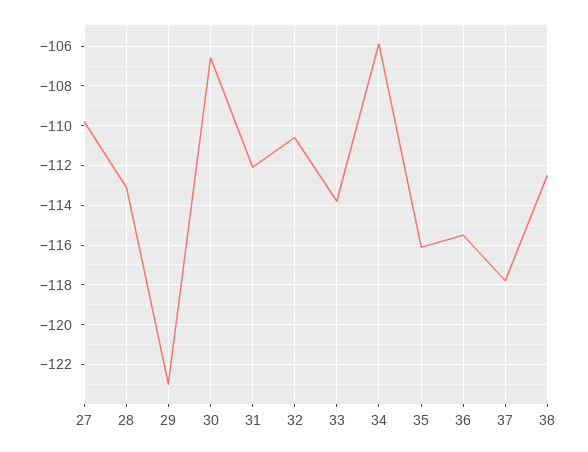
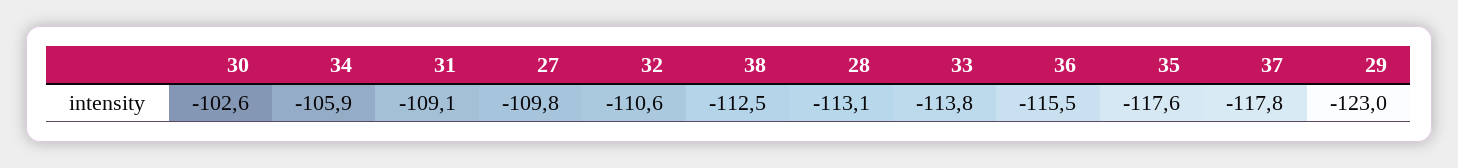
  {
    "27": -109.8,
    "28": -113.1,
    "29": -123,
-   "30": -106.5,
+   "30": -102.6,
-   "31": -112,
+   "31": -109.1,
    "32": -110.6,
    "33": -113.8,
    "34": -105.9,
-   "35": -116,
+   "35": -117.6,
    "36": -115.5,
    "37": -117.8,
    "38": -112.5
  }

